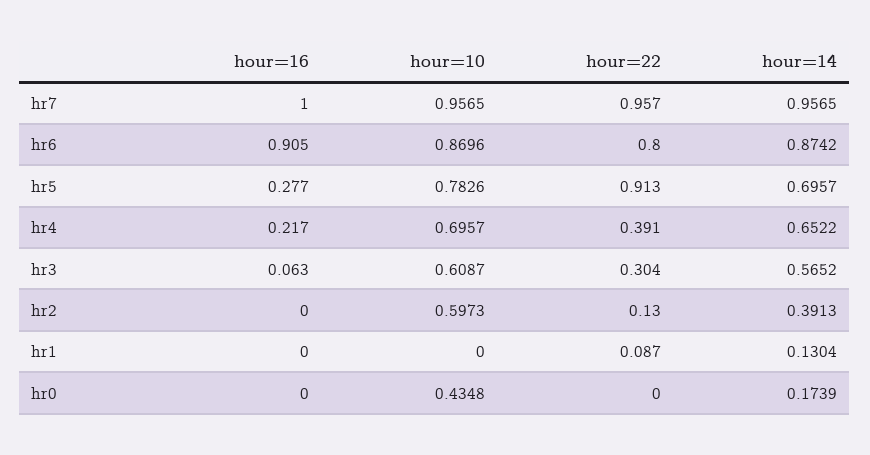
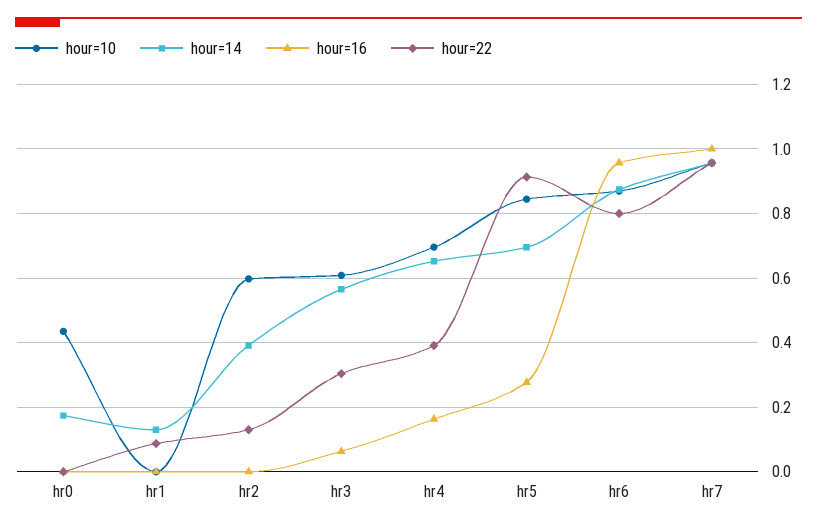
  {
    "hour=16": {
      "hr7": 1,
-     "hr6": 0.905,
+     "hr6": 0.96,
      "hr5": 0.277,
-     "hr4": 0.217,
+     "hr4": 0.16,
      "hr3": 0.063,
      "hr2": 0,
      "hr1": 0,
      "hr0": 0
    },
    "hour=10": {
      "hr7": 0.9565,
      "hr6": 0.8696,
-     "hr5": 0.7826,
+     "hr5": 0.84,
      "hr4": 0.6957,
      "hr3": 0.6087,
      "hr2": 0.5973,
      "hr1": 0,
      "hr0": 0.4348
    },
    "hour=22": {
      "hr7": 0.957,
      "hr6": 0.8,
      "hr5": 0.913,
      "hr4": 0.391,
      "hr3": 0.304,
      "hr2": 0.13,
      "hr1": 0.087,
      "hr0": 0
    },
    "hour=14": {
      "hr7": 0.9565,
      "hr6": 0.8742,
      "hr5": 0.6957,
      "hr4": 0.6522,
      "hr3": 0.5652,
      "hr2": 0.3913,
      "hr1": 0.1304,
      "hr0": 0.1739
    }
  }

